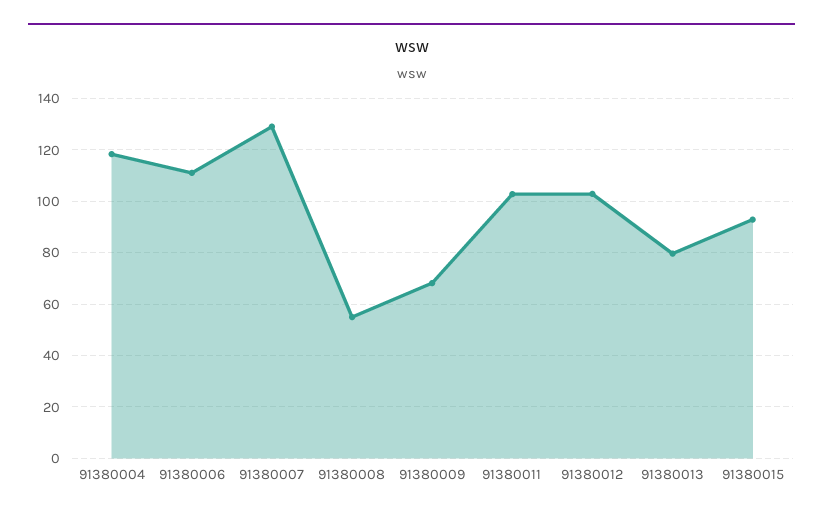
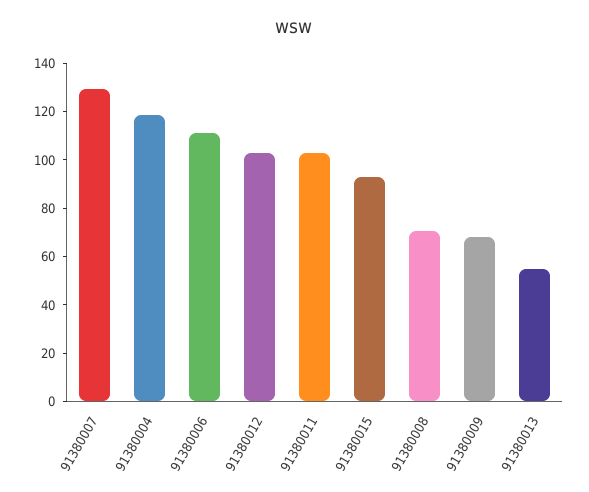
  {
    "91380004": 117.5,
    "91380006": 110,
    "91380007": 130,
-   "91380008": 55,
+   "91380008": 70,
    "91380009": 67.5,
    "91380011": 102.5,
    "91380012": 102.5,
-   "91380013": 80,
+   "91380013": 55,
    "91380015": 92.5
  }

